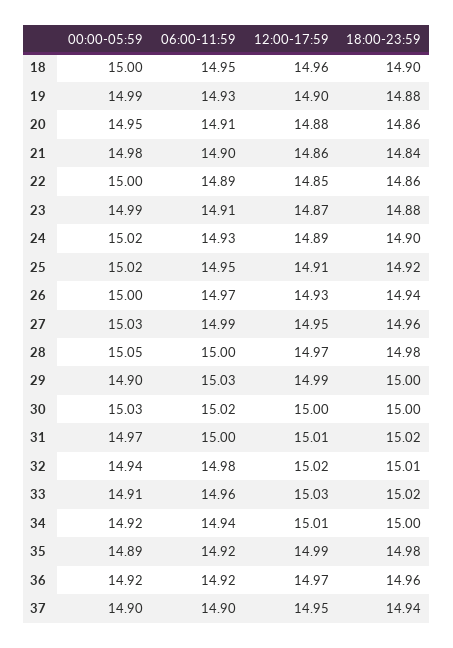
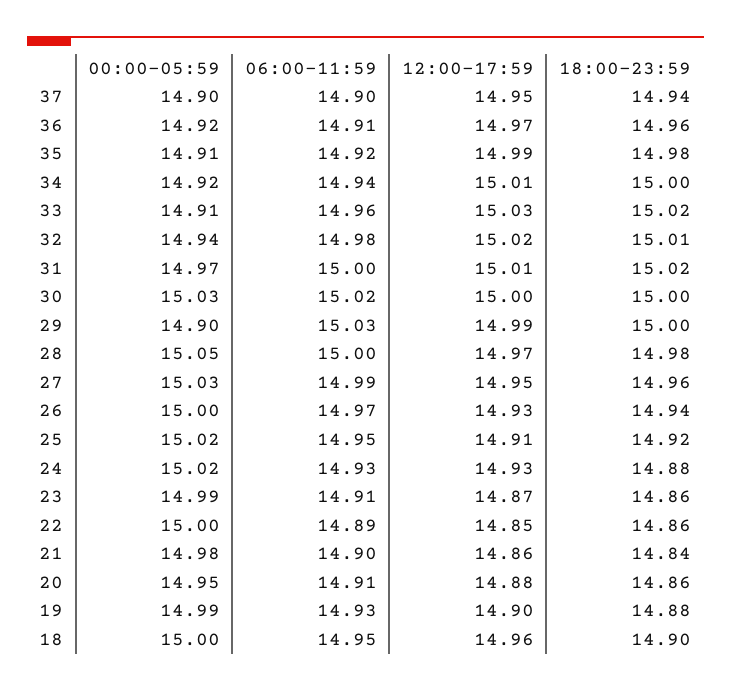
  {
    "00:00-05:59": {
      "18": 15,
      "19": 14.99,
      "20": 14.95,
      "21": 14.98,
      "22": 15,
      "23": 14.99,
      "24": 15.02,
      "25": 15.02,
      "26": 15,
      "27": 15.03,
      "28": 15.05,
      "29": 14.9,
      "30": 15.03,
      "31": 14.97,
      "32": 14.94,
      "33": 14.91,
      "34": 14.92,
-     "35": 14.89,
+     "35": 14.91,
      "36": 14.92,
      "37": 14.9
    },
    "06:00-11:59": {
      "18": 14.95,
      "19": 14.93,
      "20": 14.91,
      "21": 14.9,
      "22": 14.89,
      "23": 14.91,
      "24": 14.93,
      "25": 14.95,
      "26": 14.97,
      "27": 14.99,
      "28": 15,
      "29": 15.03,
      "30": 15.02,
      "31": 15,
      "32": 14.98,
      "33": 14.96,
      "34": 14.94,
      "35": 14.92,
-     "36": 14.92,
+     "36": 14.91,
      "37": 14.9
    },
    "12:00-17:59": {
      "18": 14.96,
      "19": 14.9,
      "20": 14.88,
      "21": 14.86,
      "22": 14.85,
      "23": 14.87,
-     "24": 14.89,
+     "24": 14.93,
      "25": 14.91,
      "26": 14.93,
      "27": 14.95,
      "28": 14.97,
      "29": 14.99,
      "30": 15,
      "31": 15.01,
      "32": 15.02,
      "33": 15.03,
      "34": 15.01,
      "35": 14.99,
      "36": 14.97,
      "37": 14.95
    },
    "18:00-23:59": {
      "18": 14.9,
      "19": 14.88,
      "20": 14.86,
      "21": 14.84,
      "22": 14.86,
-     "23": 14.88,
+     "23": 14.86,
-     "24": 14.9,
+     "24": 14.88,
      "25": 14.92,
      "26": 14.94,
      "27": 14.96,
      "28": 14.98,
      "29": 15,
      "30": 15,
      "31": 15.02,
      "32": 15.01,
      "33": 15.02,
      "34": 15,
      "35": 14.98,
      "36": 14.96,
      "37": 14.94
    }
  }

